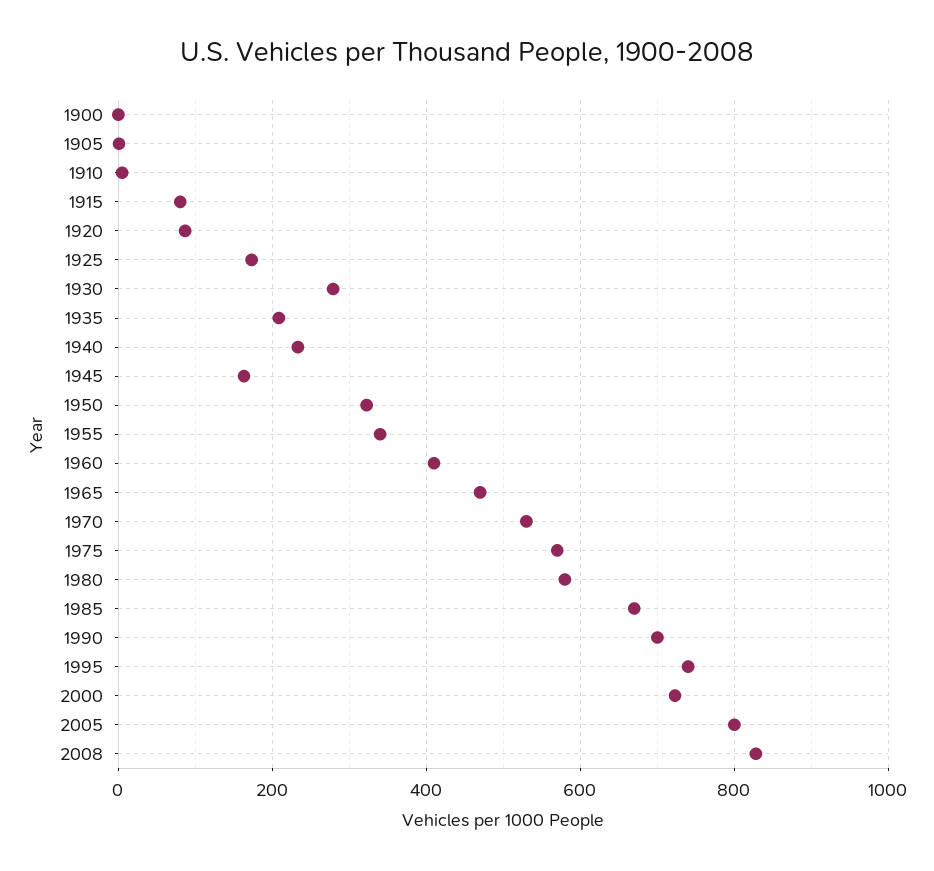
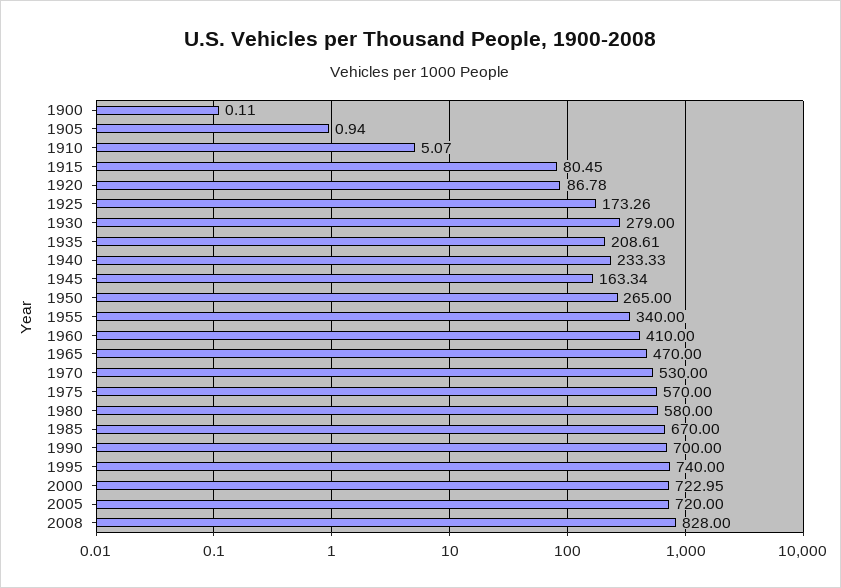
  {
    "1900": 0.11,
    "1905": 0.94,
    "1910": 5.07,
    "1915": 80.45,
    "1920": 86.78,
    "1925": 173.26,
    "1930": 279,
    "1935": 208.61,
    "1940": 233.33,
    "1945": 163.34,
-   "1950": 320,
+   "1950": 265,
    "1955": 340,
    "1960": 410,
    "1965": 470,
    "1970": 530,
    "1975": 570,
    "1980": 580,
    "1985": 670,
    "1990": 700,
    "1995": 740,
    "2000": 722.95,
-   "2005": 800,
+   "2005": 720,
    "2008": 828
  }

